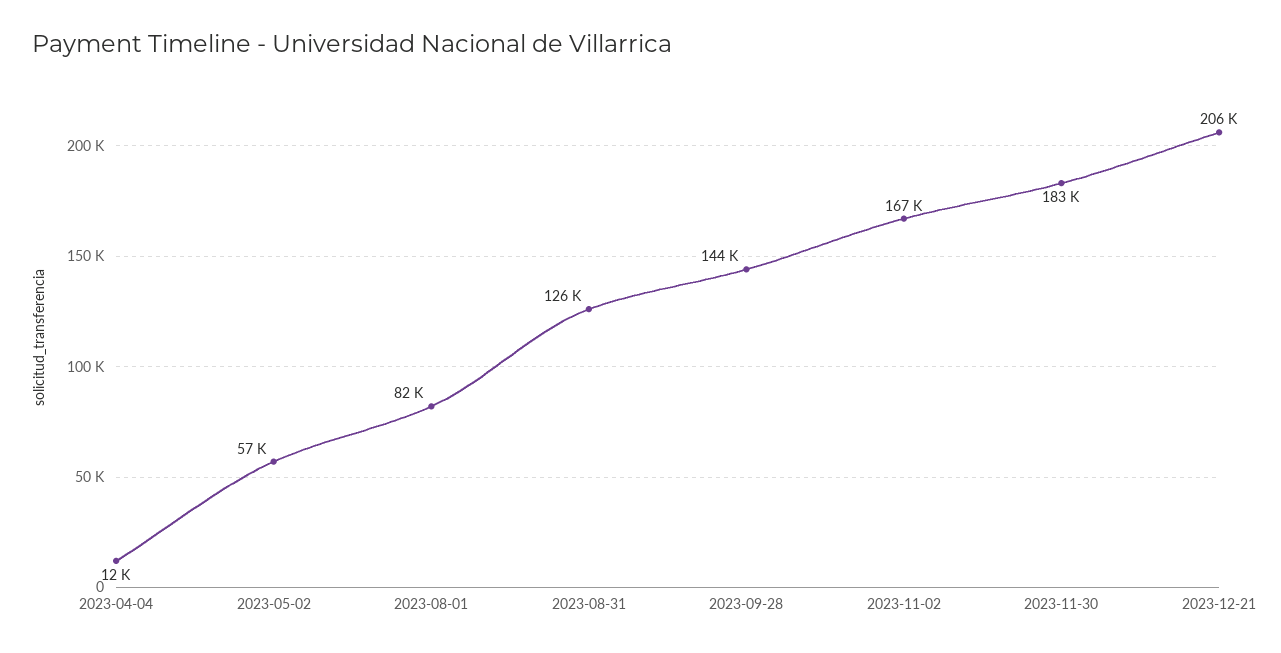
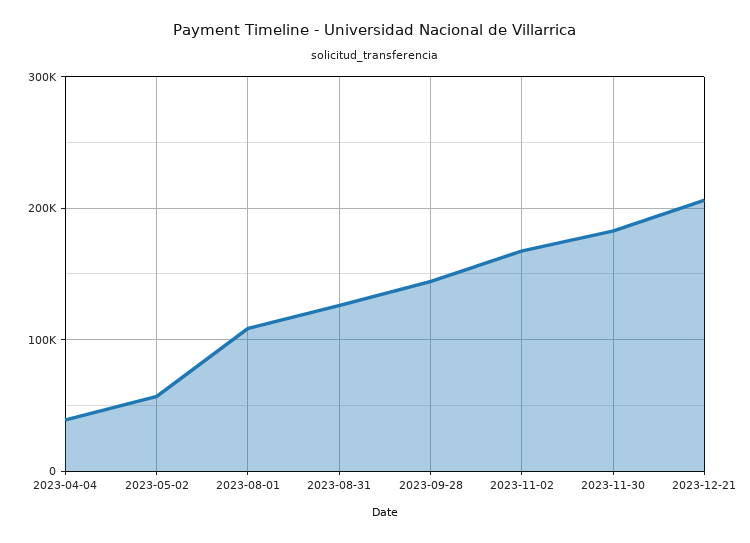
  {
-   "2023-04-04": 12000,
+   "2023-04-04": 40000,
    "2023-05-02": 57000,
-   "2023-08-01": 82000,
+   "2023-08-01": 110000,
    "2023-08-31": 126000,
    "2023-09-28": 144000,
    "2023-11-02": 167000,
    "2023-11-30": 183000,
    "2023-12-21": 206000
  }

